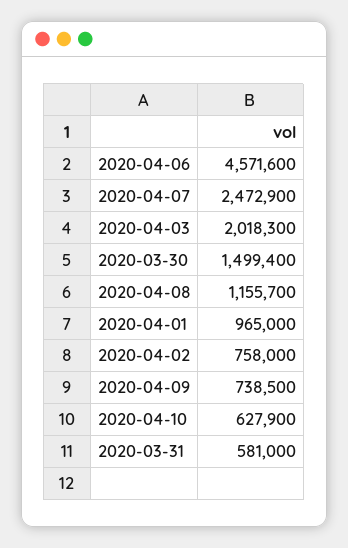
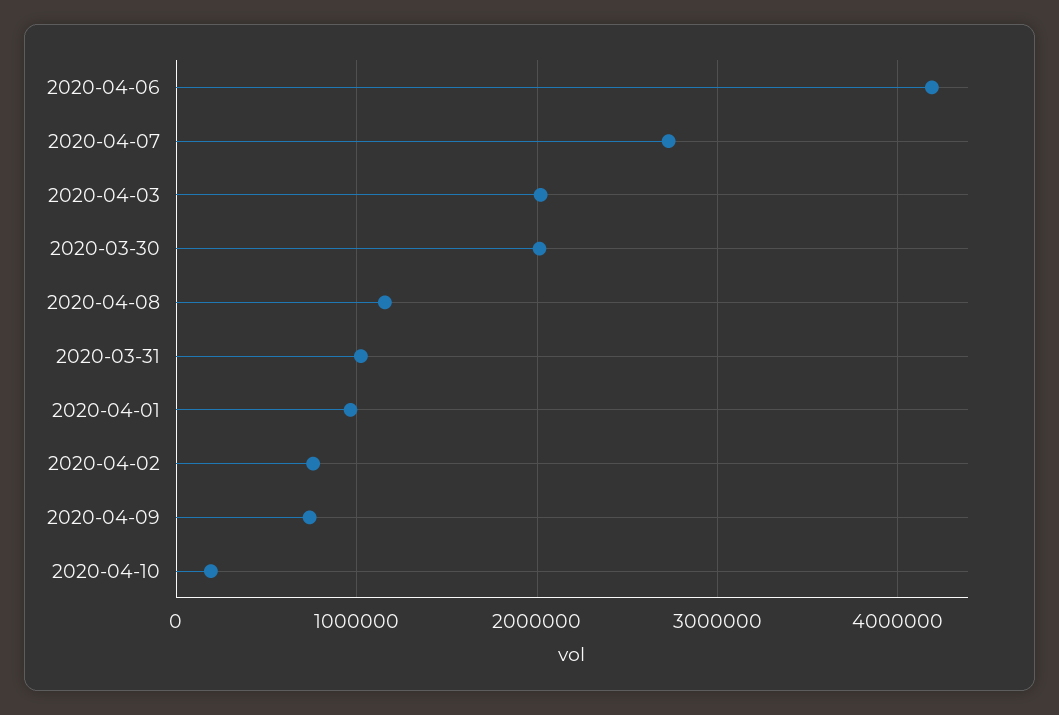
  {
-   "2020-04-06": 4571600,
+   "2020-04-06": 4200000,
-   "2020-04-07": 2472900,
+   "2020-04-07": 2700000,
    "2020-04-03": 2018300,
-   "2020-03-30": 1499400,
+   "2020-03-30": 2000000,
    "2020-04-08": 1155700,
    "2020-04-01": 965000,
    "2020-04-02": 758000,
    "2020-04-09": 738500,
-   "2020-04-10": 627900,
+   "2020-04-10": 200000,
-   "2020-03-31": 581000
+   "2020-03-31": 1000000
  }

